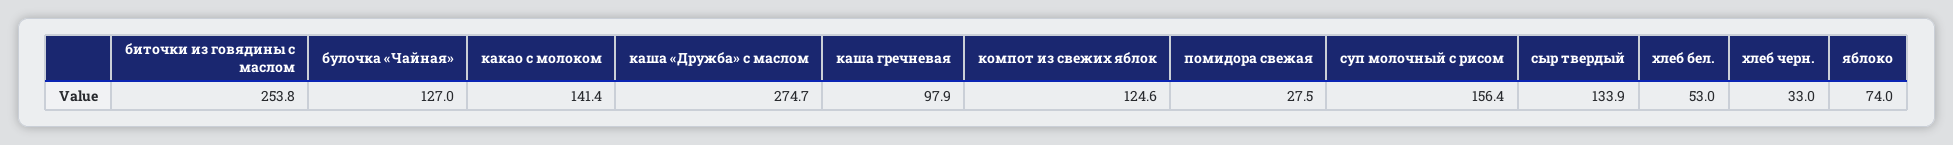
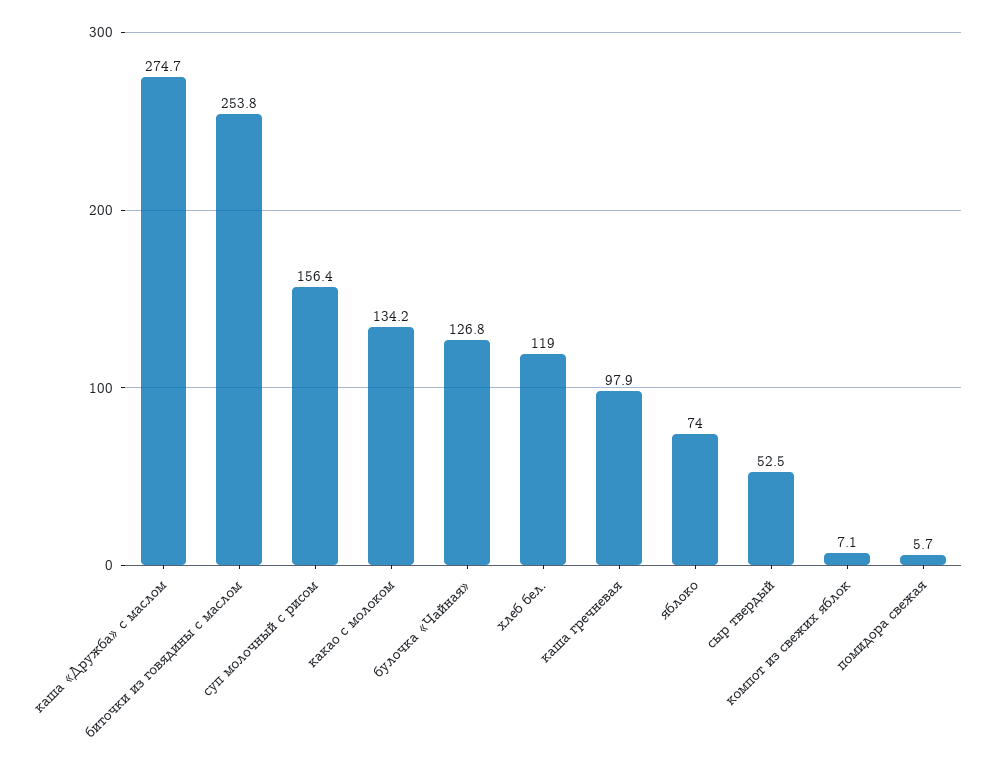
  {
    "биточки из говядины с маслом": 253.8,
-   "булочка «Чайная»": 127,
+   "булочка «Чайная»": 126.8,
-   "какао с молоком": 141.4,
+   "какао с молоком": 134.2,
    "каша «Дружба» с маслом": 274.7,
    "каша гречневая": 97.9,
-   "компот из свежих яблок": 124.6,
+   "компот из свежих яблок": 7.1,
-   "помидора свежая": 27.5,
+   "помидора свежая": 5.7,
    "суп молочный с рисом": 156.4,
-   "сыр твердый": 133.9,
+   "сыр твердый": 52.5,
-   "хлеб бел.": 53,
+   "хлеб бел.": 119,
-   "хлеб черн.": 33,
    "яблоко": 74
  }

